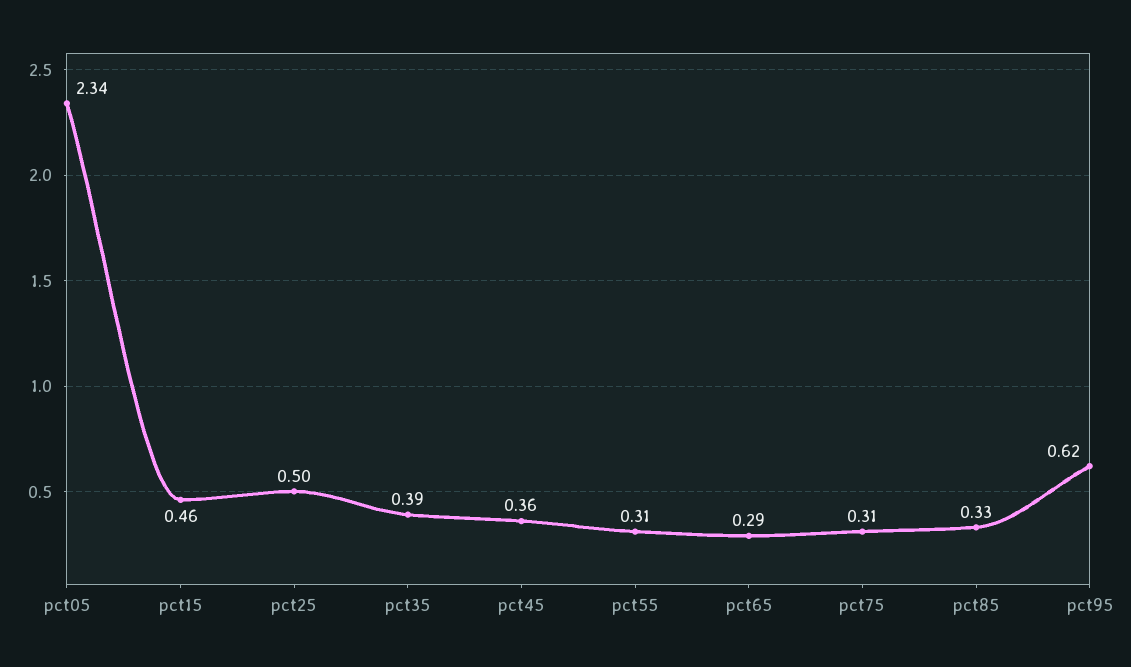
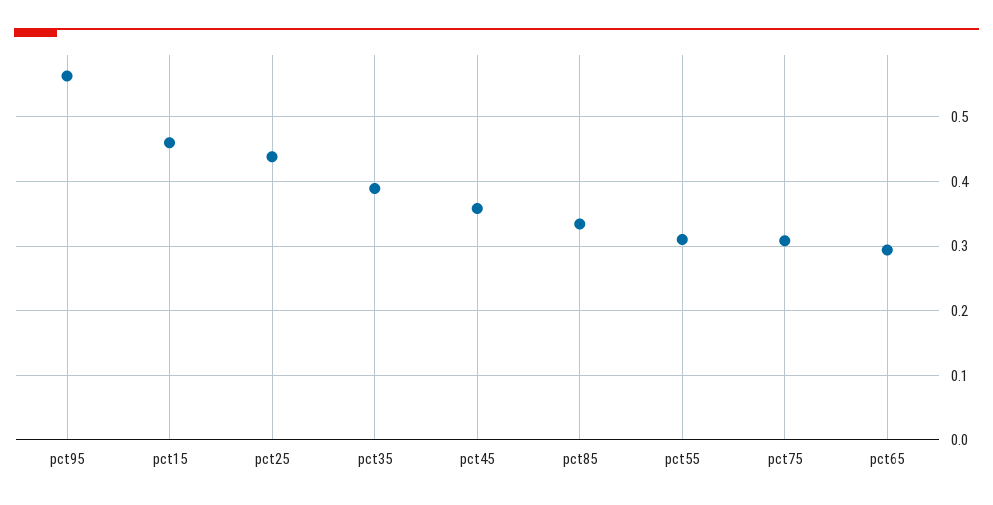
  {
-   "pct05": 2.34,
    "pct15": 0.46,
-   "pct25": 0.5,
+   "pct25": 0.44,
    "pct35": 0.39,
    "pct45": 0.36,
    "pct55": 0.31,
    "pct65": 0.29,
    "pct75": 0.31,
    "pct85": 0.33,
-   "pct95": 0.62
+   "pct95": 0.56
  }

